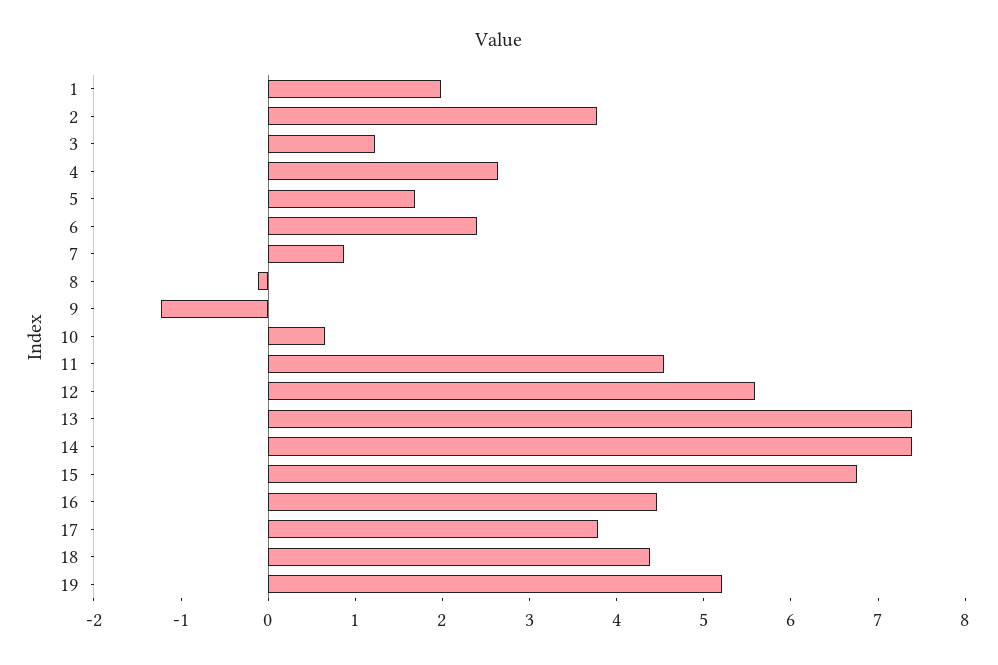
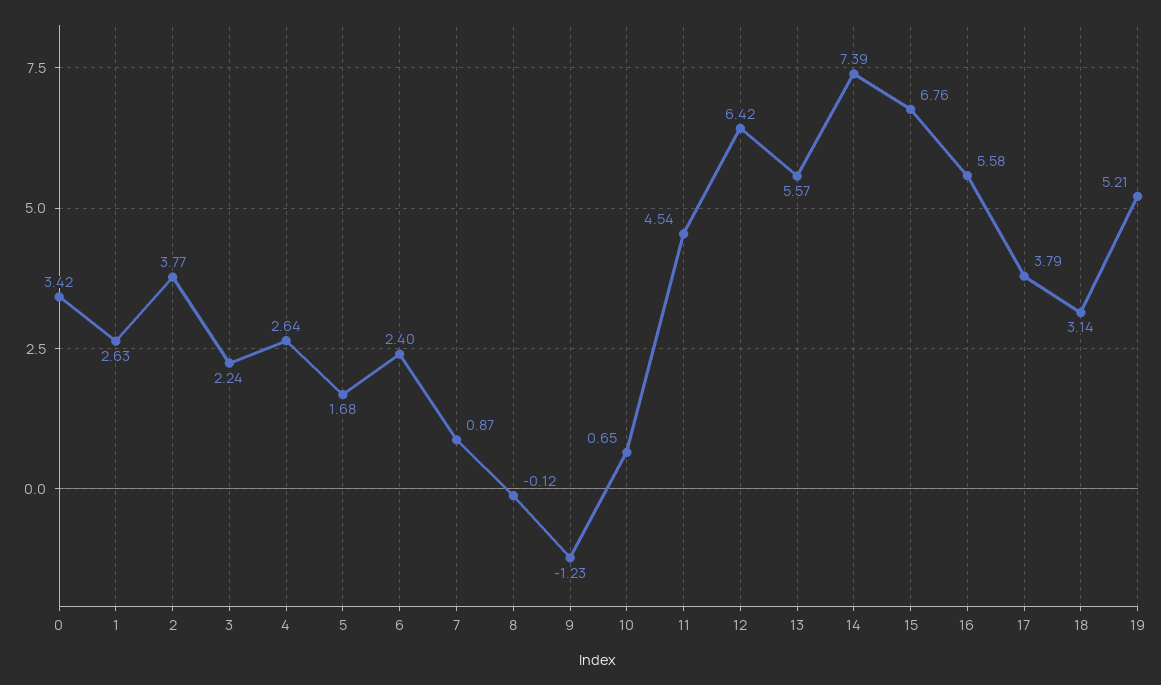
  {
-   "1": 2,
+   "1": 2.63,
    "2": 3.77,
-   "3": 1.2,
+   "3": 2.24,
    "4": 2.64,
    "5": 1.68,
    "6": 2.4,
    "7": 0.87,
    "8": -0.12,
    "9": -1.23,
    "10": 0.65,
    "11": 4.54,
-   "12": 5.6,
+   "12": 6.42,
-   "13": 7.4,
+   "13": 5.57,
    "14": 7.39,
    "15": 6.76,
-   "16": 4.4,
+   "16": 5.58,
    "17": 3.79,
-   "18": 4.4,
+   "18": 3.14,
-   "19": 5.21
+   "19": 5.21,
+   "0": 3.42
  }

